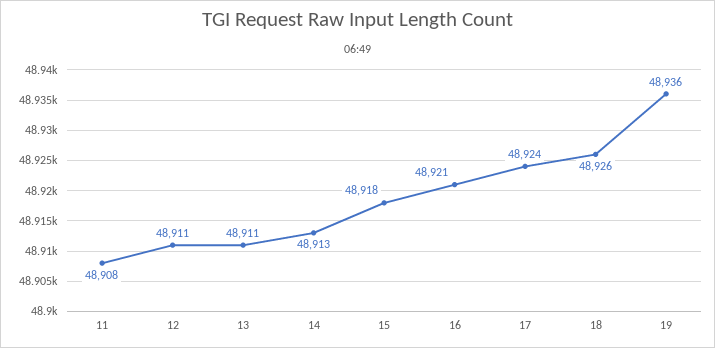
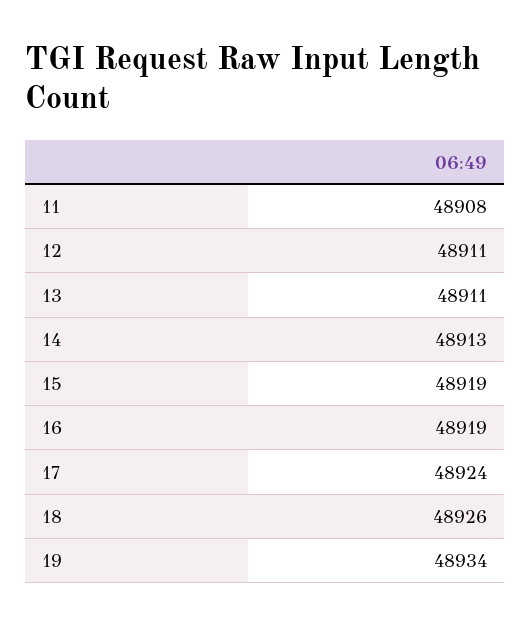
  {
    "11": 48908,
    "12": 48911,
    "13": 48911,
    "14": 48913,
-   "15": 48918,
+   "15": 48919,
-   "16": 48921,
+   "16": 48919,
    "17": 48924,
    "18": 48926,
-   "19": 48936
+   "19": 48934
  }

